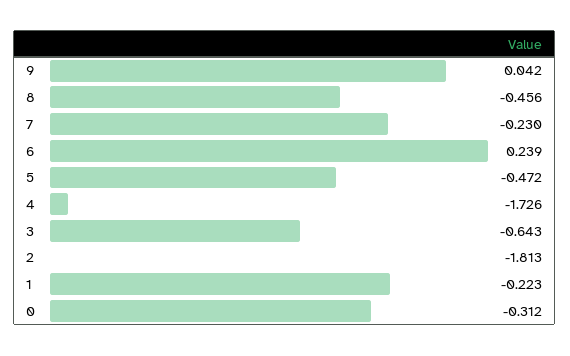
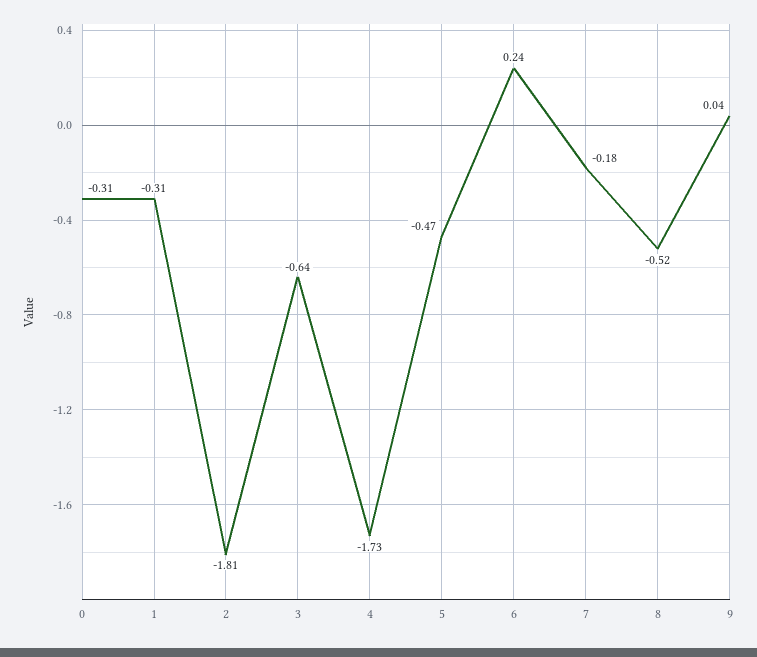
  {
    "9": 0.042,
-   "8": -0.456,
+   "8": -0.52,
-   "7": -0.23,
+   "7": -0.18,
    "6": 0.239,
    "5": -0.472,
    "4": -1.726,
    "3": -0.643,
    "2": -1.813,
-   "1": -0.223,
+   "1": -0.31,
    "0": -0.312
  }

